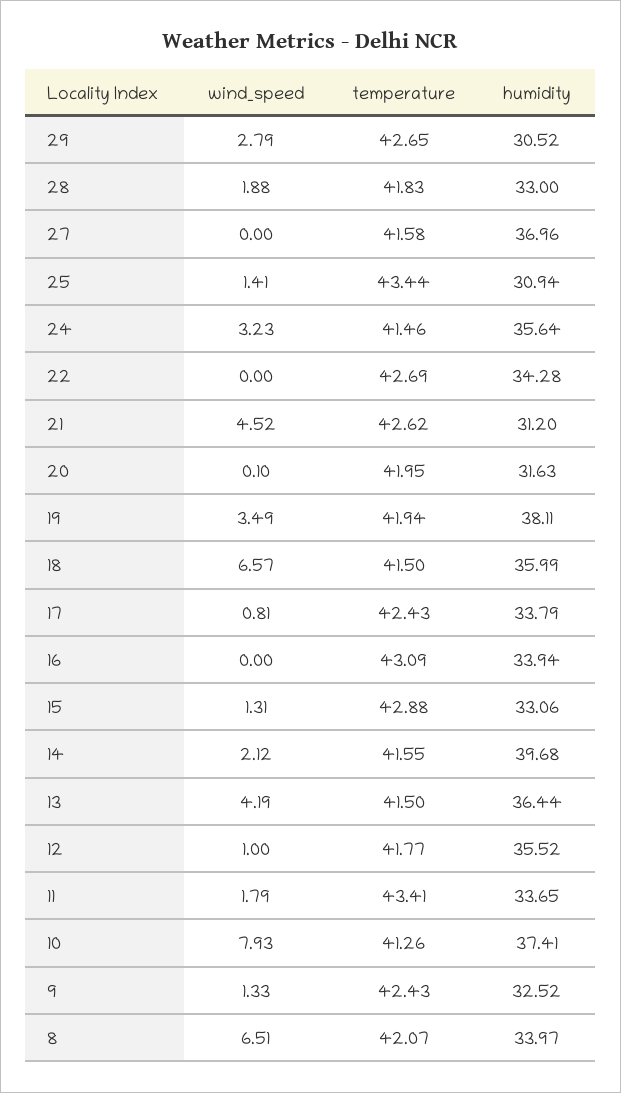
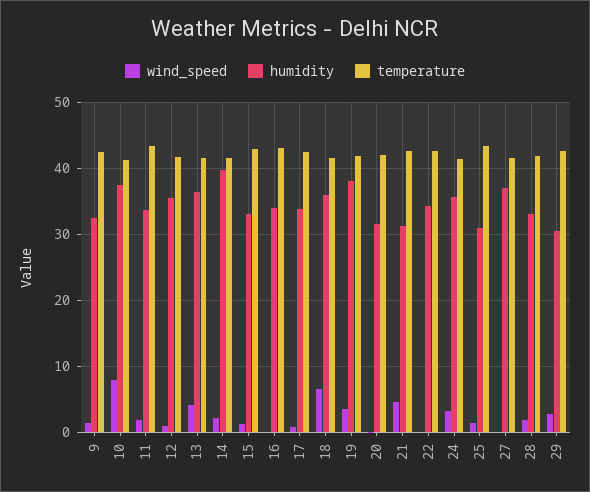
  {
    "wind_speed": {
      "29": 2.79,
      "28": 1.88,
      "27": 0,
      "25": 1.41,
      "24": 3.23,
      "22": 0,
      "21": 4.52,
      "20": 0.1,
      "19": 3.49,
      "18": 6.57,
      "17": 0.81,
      "16": 0,
      "15": 1.31,
      "14": 2.12,
      "13": 4.19,
      "12": 1,
      "11": 1.79,
      "10": 7.93,
-     "9": 1.33,
+     "9": 1.33
-     "8": 6.51
    },
    "temperature": {
      "29": 42.65,
      "28": 41.83,
      "27": 41.58,
      "25": 43.44,
      "24": 41.46,
      "22": 42.69,
      "21": 42.62,
      "20": 41.95,
      "19": 41.94,
      "18": 41.5,
      "17": 42.43,
      "16": 43.09,
      "15": 42.88,
      "14": 41.55,
      "13": 41.5,
      "12": 41.77,
      "11": 43.41,
      "10": 41.26,
-     "9": 42.43,
+     "9": 42.43
-     "8": 42.07
    },
    "humidity": {
      "29": 30.52,
      "28": 33,
      "27": 36.96,
      "25": 30.94,
      "24": 35.64,
      "22": 34.28,
      "21": 31.2,
      "20": 31.63,
      "19": 38.11,
      "18": 35.99,
      "17": 33.79,
      "16": 33.94,
      "15": 33.06,
      "14": 39.68,
      "13": 36.44,
      "12": 35.52,
      "11": 33.65,
      "10": 37.41,
-     "9": 32.52,
+     "9": 32.52
-     "8": 33.97
    }
  }

